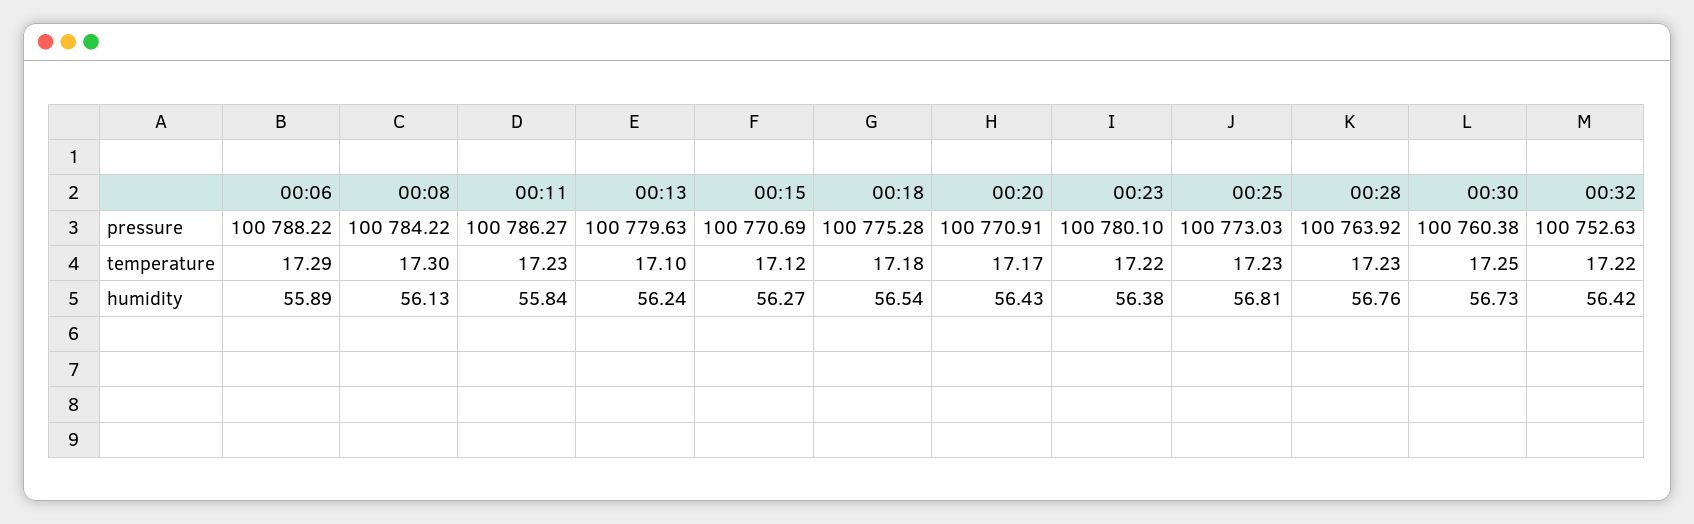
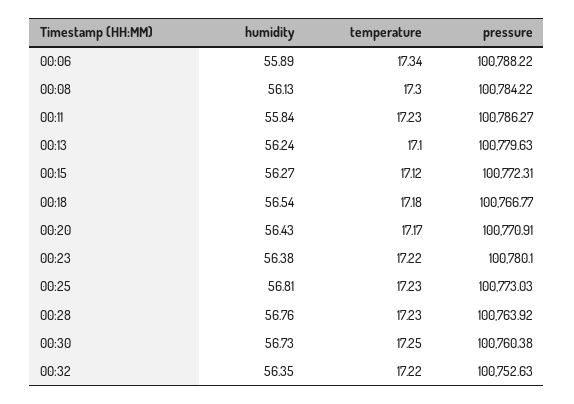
  {
    "00:06": {
      "pressure": 100788.22,
-     "temperature": 17.29,
+     "temperature": 17.34,
      "humidity": 55.89
    },
    "00:08": {
      "pressure": 100784.22,
      "temperature": 17.3,
      "humidity": 56.13
    },
    "00:11": {
      "pressure": 100786.27,
      "temperature": 17.23,
      "humidity": 55.84
    },
    "00:13": {
      "pressure": 100779.63,
      "temperature": 17.1,
      "humidity": 56.24
    },
    "00:15": {
-     "pressure": 100770.69,
+     "pressure": 100772.31,
      "temperature": 17.12,
      "humidity": 56.27
    },
    "00:18": {
-     "pressure": 100775.28,
+     "pressure": 100766.77,
      "temperature": 17.18,
      "humidity": 56.54
    },
    "00:20": {
      "pressure": 100770.91,
      "temperature": 17.17,
      "humidity": 56.43
    },
    "00:23": {
      "pressure": 100780.1,
      "temperature": 17.22,
      "humidity": 56.38
    },
    "00:25": {
      "pressure": 100773.03,
      "temperature": 17.23,
      "humidity": 56.81
    },
    "00:28": {
      "pressure": 100763.92,
      "temperature": 17.23,
      "humidity": 56.76
    },
    "00:30": {
      "pressure": 100760.38,
      "temperature": 17.25,
      "humidity": 56.73
    },
    "00:32": {
      "pressure": 100752.63,
      "temperature": 17.22,
-     "humidity": 56.42
+     "humidity": 56.35
    }
  }

